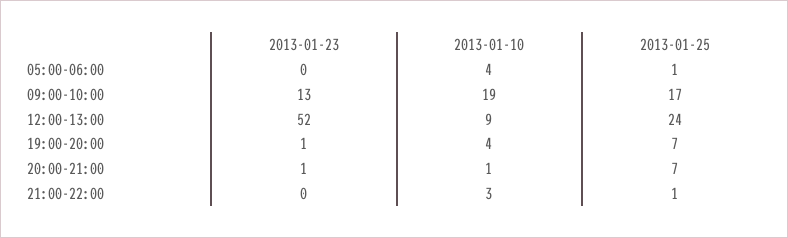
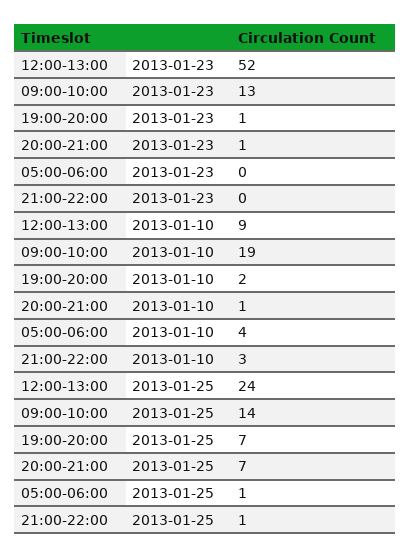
  {
    "2013-01-23": {
      "05:00-06:00": 0,
      "09:00-10:00": 13,
      "12:00-13:00": 52,
      "19:00-20:00": 1,
      "20:00-21:00": 1,
      "21:00-22:00": 0
    },
    "2013-01-10": {
      "05:00-06:00": 4,
      "09:00-10:00": 19,
      "12:00-13:00": 9,
-     "19:00-20:00": 4,
+     "19:00-20:00": 2,
      "20:00-21:00": 1,
      "21:00-22:00": 3
    },
    "2013-01-25": {
      "05:00-06:00": 1,
-     "09:00-10:00": 17,
+     "09:00-10:00": 14,
      "12:00-13:00": 24,
      "19:00-20:00": 7,
      "20:00-21:00": 7,
      "21:00-22:00": 1
    }
  }

